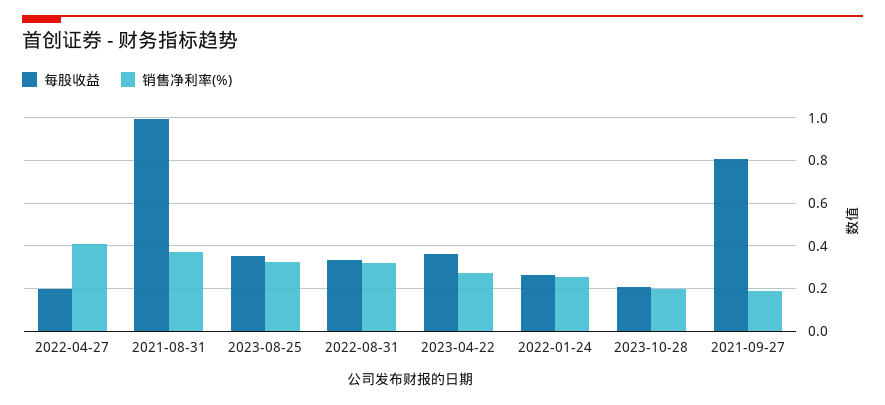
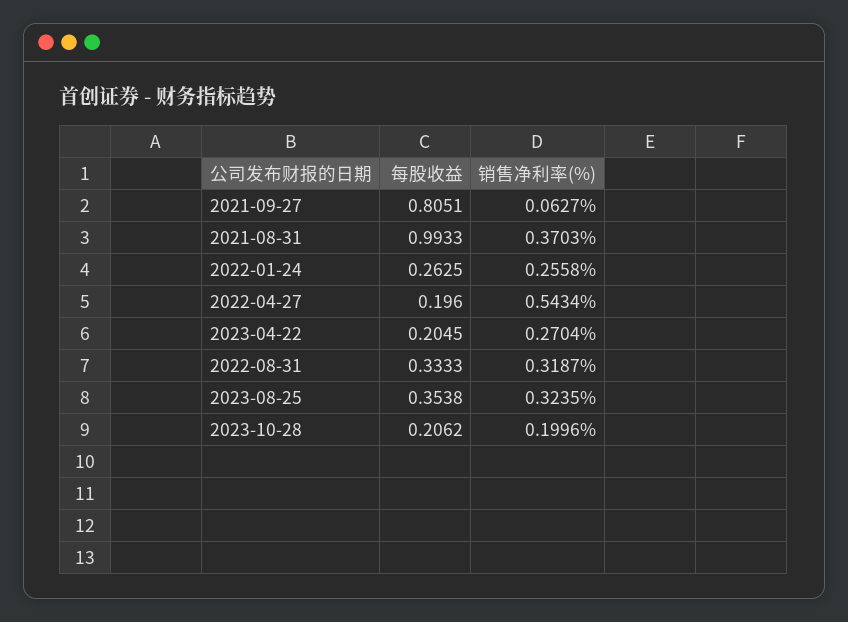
  {
    "每股收益": {
      "2022-04-27": 0.196,
      "2021-08-31": 0.9933,
      "2023-08-25": 0.3538,
      "2022-08-31": 0.3333,
-     "2023-04-22": 0.35,
+     "2023-04-22": 0.2045,
      "2022-01-24": 0.2625,
      "2023-10-28": 0.2062,
      "2021-09-27": 0.8051
    },
    "销售净利率(%)": {
-     "2022-04-27": 0.4,
+     "2022-04-27": 0.5434,
      "2021-08-31": 0.3703,
      "2023-08-25": 0.3235,
      "2022-08-31": 0.3187,
      "2023-04-22": 0.2704,
      "2022-01-24": 0.2558,
      "2023-10-28": 0.1996,
-     "2021-09-27": 0.2
+     "2021-09-27": 0.0627
    }
  }

